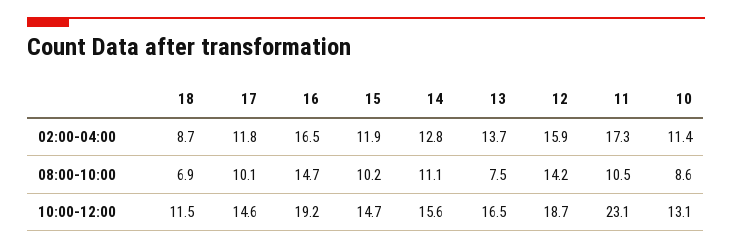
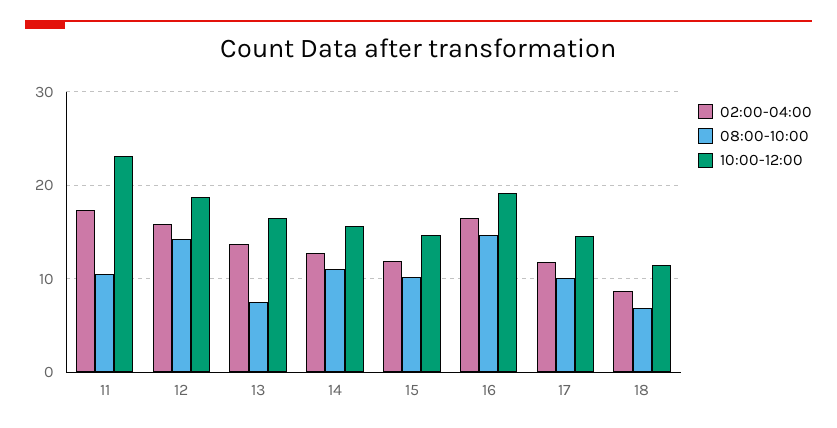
  {
    "02:00-04:00": {
      "18": 8.7,
      "17": 11.8,
      "16": 16.5,
      "15": 11.9,
      "14": 12.8,
      "13": 13.7,
      "12": 15.9,
-     "11": 17.3,
+     "11": 17.3
-     "10": 11.4
    },
    "08:00-10:00": {
      "18": 6.9,
      "17": 10.1,
      "16": 14.7,
      "15": 10.2,
      "14": 11.1,
      "13": 7.5,
      "12": 14.2,
-     "11": 10.5,
+     "11": 10.5
-     "10": 8.6
    },
    "10:00-12:00": {
      "18": 11.5,
      "17": 14.6,
      "16": 19.2,
      "15": 14.7,
      "14": 15.6,
      "13": 16.5,
      "12": 18.7,
-     "11": 23.1,
+     "11": 23.1
-     "10": 13.1
    }
  }

